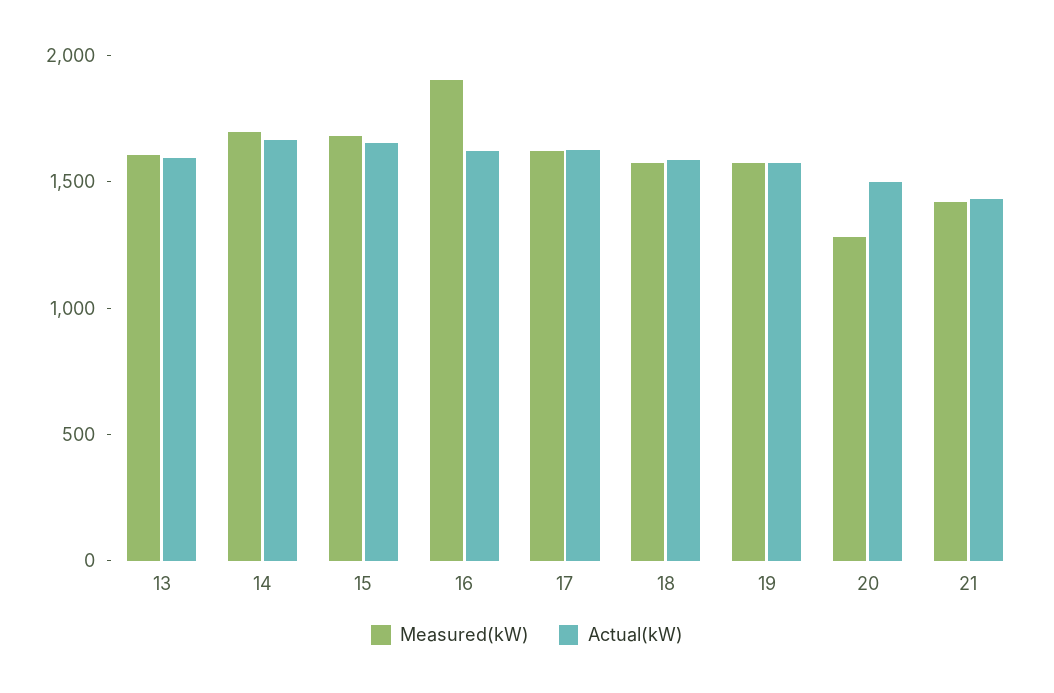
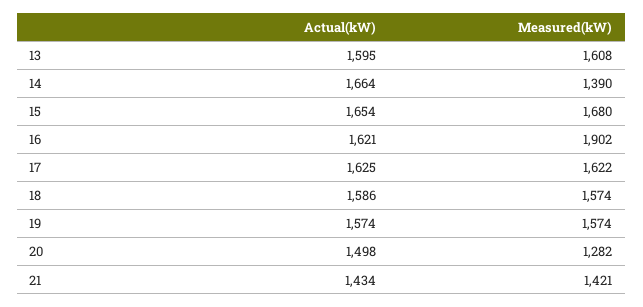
  {
    "Measured(kW)": {
      "13": 1608,
-     "14": 1700,
+     "14": 1390,
      "15": 1680,
      "16": 1902,
      "17": 1622,
      "18": 1574,
      "19": 1574,
      "20": 1282,
      "21": 1421
    },
    "Actual(kW)": {
      "13": 1595,
      "14": 1664,
      "15": 1654,
      "16": 1621,
      "17": 1625,
      "18": 1586,
      "19": 1574,
      "20": 1498,
      "21": 1434
    }
  }

